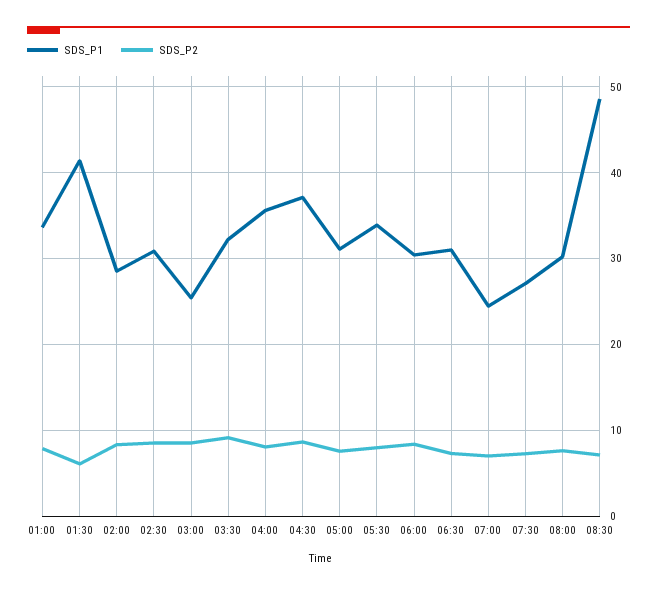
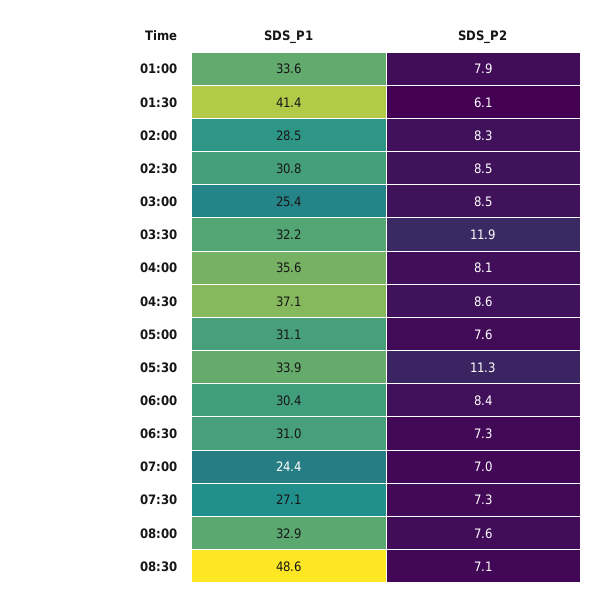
  {
    "SDS_P1": {
      "01:00": 33.6,
      "01:30": 41.4,
      "02:00": 28.5,
      "02:30": 30.8,
      "03:00": 25.4,
      "03:30": 32.2,
      "04:00": 35.6,
      "04:30": 37.1,
      "05:00": 31.1,
      "05:30": 33.9,
      "06:00": 30.4,
      "06:30": 31,
      "07:00": 24.4,
      "07:30": 27.1,
-     "08:00": 30,
+     "08:00": 32.9,
      "08:30": 48.6
    },
    "SDS_P2": {
      "01:00": 7.9,
      "01:30": 6.1,
      "02:00": 8.3,
      "02:30": 8.5,
      "03:00": 8.5,
-     "03:30": 9,
+     "03:30": 11.9,
      "04:00": 8.1,
      "04:30": 8.6,
      "05:00": 7.6,
-     "05:30": 8,
+     "05:30": 11.3,
      "06:00": 8.4,
      "06:30": 7.3,
      "07:00": 7,
      "07:30": 7.3,
      "08:00": 7.6,
      "08:30": 7.1
    }
  }

